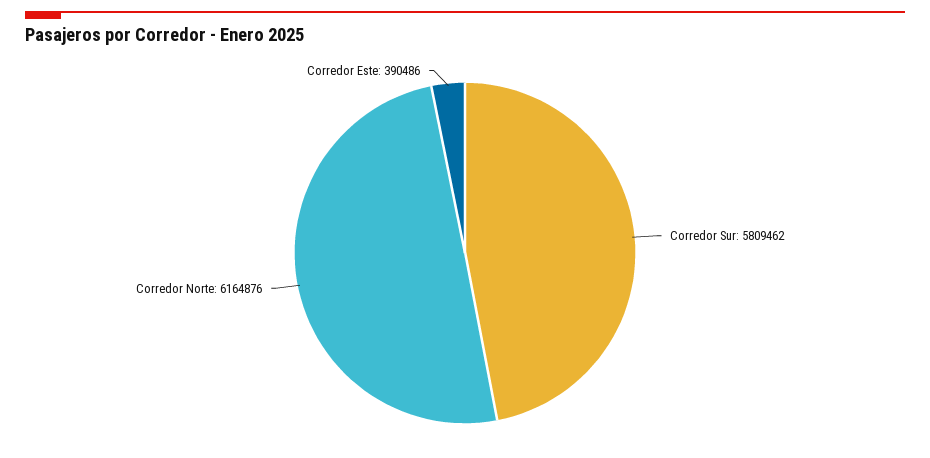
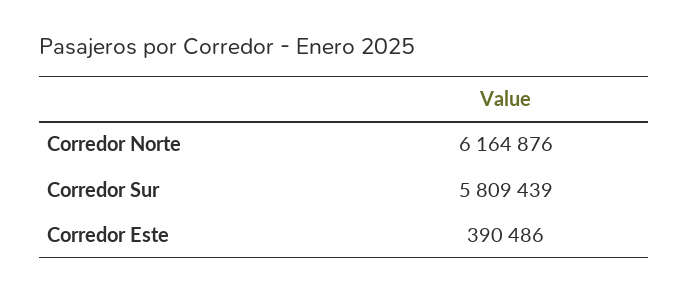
  {
-   "Corredor Sur": 5809462,
+   "Corredor Sur": 5809439,
    "Corredor Norte": 6164876,
    "Corredor Este": 390486
  }

